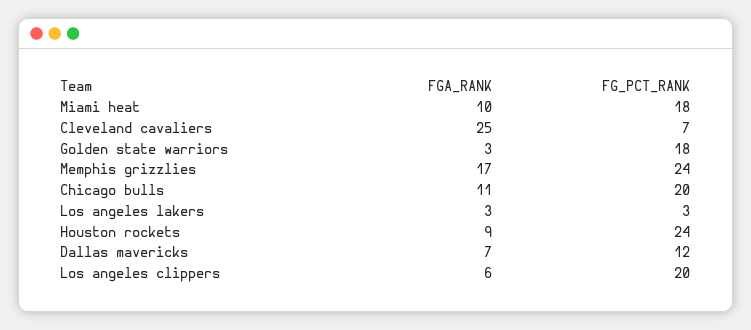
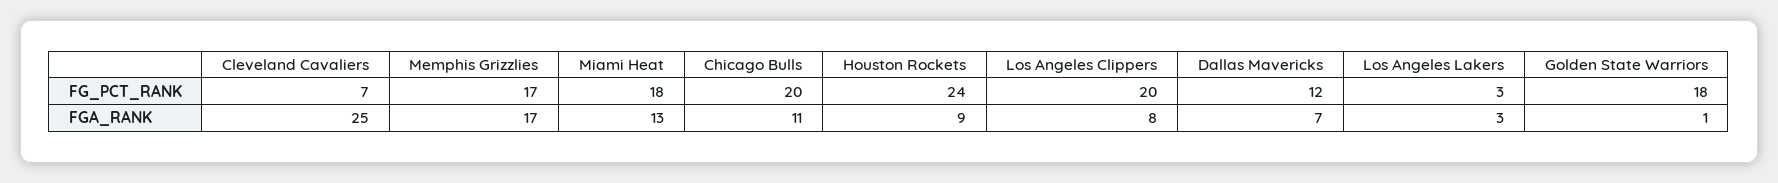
  {
    "FGA_RANK": {
-     "Miami heat": 10,
+     "Miami heat": 13,
      "Cleveland cavaliers": 25,
-     "Golden state warriors": 3,
+     "Golden state warriors": 1,
      "Memphis grizzlies": 17,
      "Chicago bulls": 11,
      "Los angeles lakers": 3,
      "Houston rockets": 9,
      "Dallas mavericks": 7,
-     "Los angeles clippers": 6
+     "Los angeles clippers": 8
    },
    "FG_PCT_RANK": {
      "Miami heat": 18,
      "Cleveland cavaliers": 7,
      "Golden state warriors": 18,
-     "Memphis grizzlies": 24,
+     "Memphis grizzlies": 17,
      "Chicago bulls": 20,
      "Los angeles lakers": 3,
      "Houston rockets": 24,
      "Dallas mavericks": 12,
      "Los angeles clippers": 20
    }
  }

